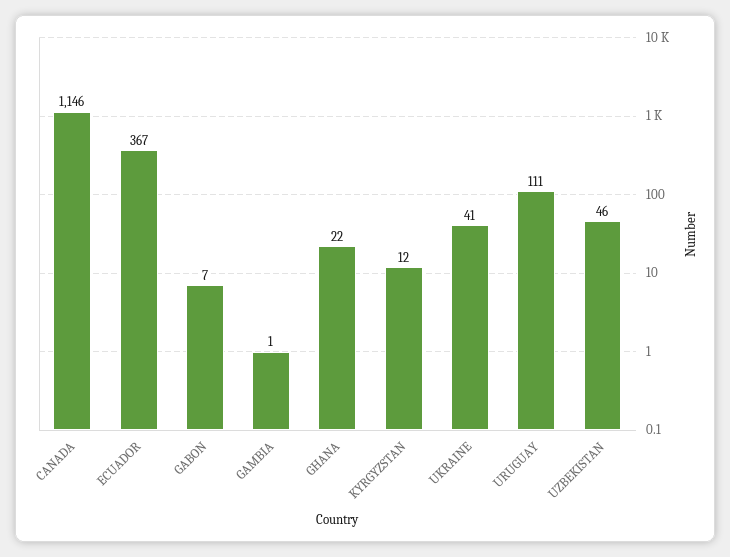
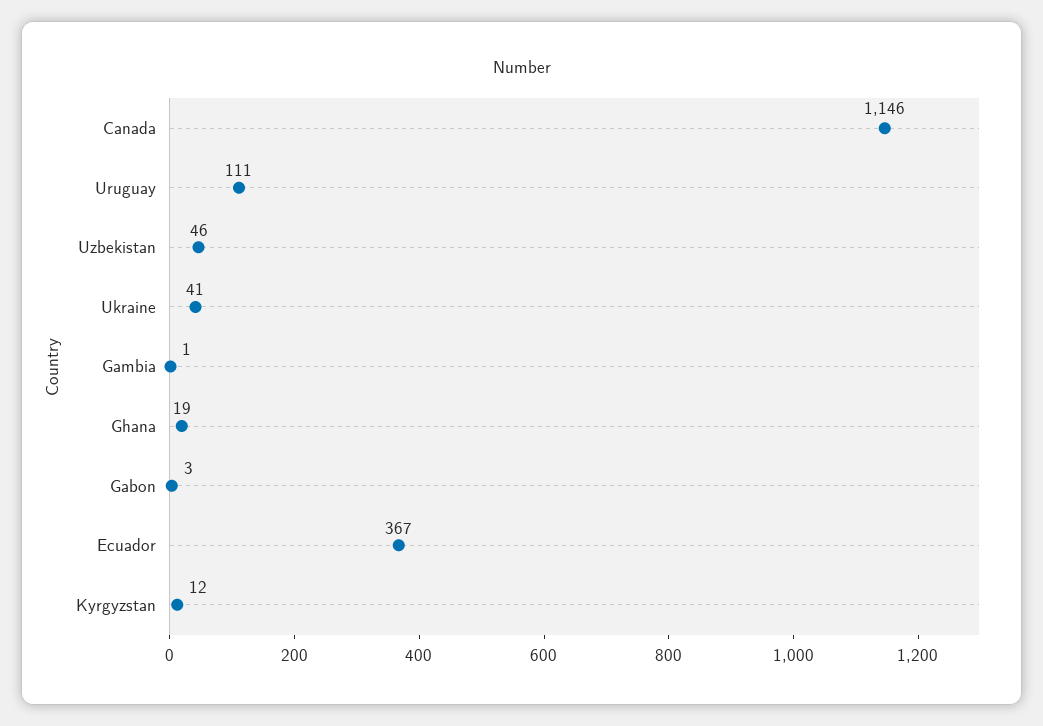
  {
    "CANADA": 1146,
    "ECUADOR": 367,
-   "GABON": 7,
+   "GABON": 3,
    "GAMBIA": 1,
-   "GHANA": 22,
+   "GHANA": 19,
    "KYRGYZSTAN": 12,
    "UKRAINE": 41,
    "URUGUAY": 111,
    "UZBEKISTAN": 46
  }

